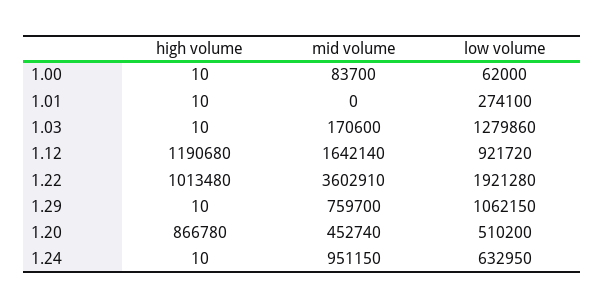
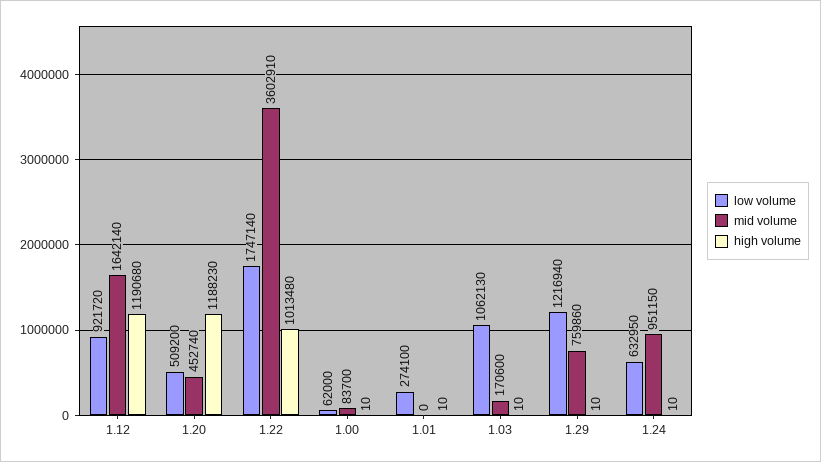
  {
    "high volume": {
      "1.00": 10,
      "1.01": 10,
      "1.03": 10,
      "1.12": 1190680,
      "1.22": 1013480,
      "1.29": 10,
-     "1.20": 866780,
+     "1.20": 1188230,
      "1.24": 10
    },
    "mid volume": {
      "1.00": 83700,
      "1.01": 0,
      "1.03": 170600,
      "1.12": 1642140,
      "1.22": 3602910,
-     "1.29": 759700,
+     "1.29": 759860,
      "1.20": 452740,
      "1.24": 951150
    },
    "low volume": {
      "1.00": 62000,
      "1.01": 274100,
-     "1.03": 1279860,
+     "1.03": 1062130,
      "1.12": 921720,
-     "1.22": 1921280,
+     "1.22": 1747140,
-     "1.29": 1062150,
+     "1.29": 1216940,
-     "1.20": 510200,
+     "1.20": 509200,
      "1.24": 632950
    }
  }

